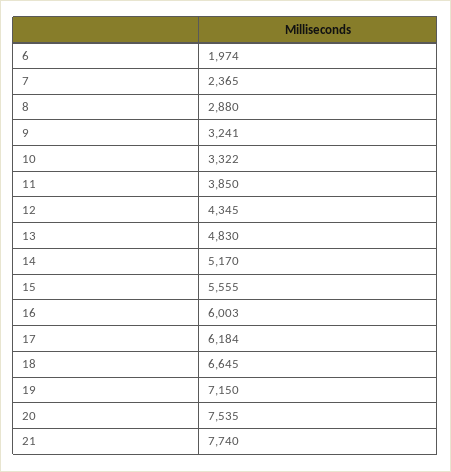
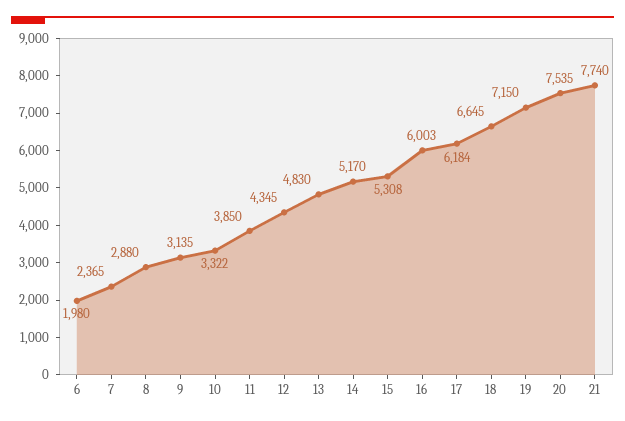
  {
-   "6": 1974,
+   "6": 1980,
    "7": 2365,
    "8": 2880,
-   "9": 3241,
+   "9": 3135,
    "10": 3322,
    "11": 3850,
    "12": 4345,
    "13": 4830,
    "14": 5170,
-   "15": 5555,
+   "15": 5308,
    "16": 6003,
    "17": 6184,
    "18": 6645,
    "19": 7150,
    "20": 7535,
    "21": 7740
  }

